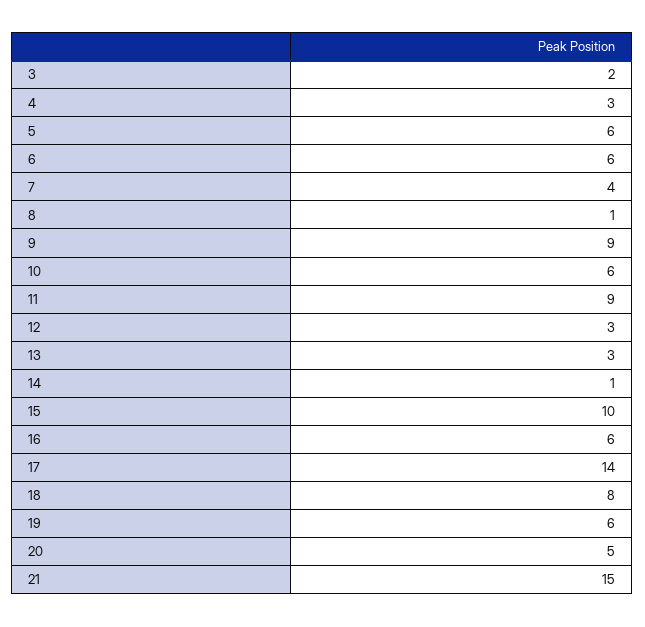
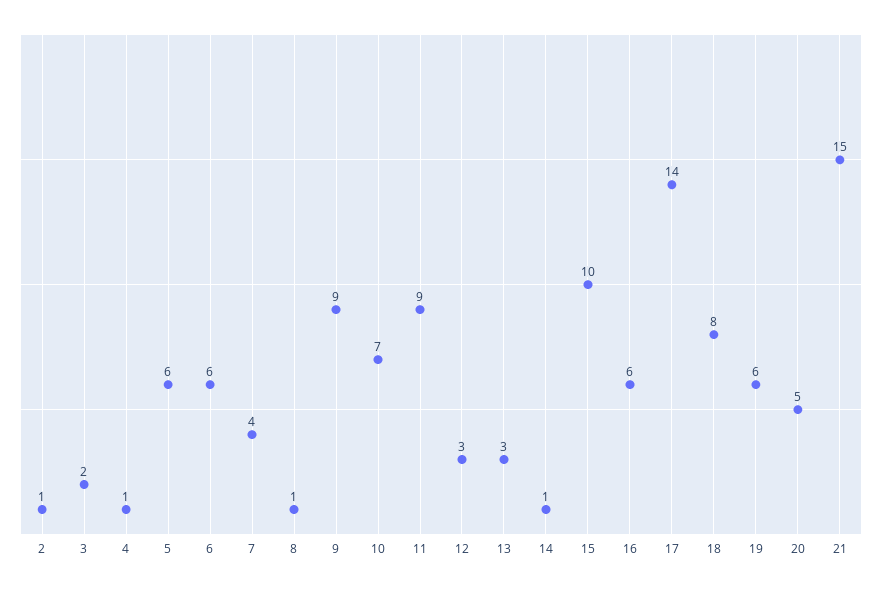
  {
    "3": 2,
-   "4": 3,
+   "4": 1,
    "5": 6,
    "6": 6,
    "7": 4,
    "8": 1,
    "9": 9,
-   "10": 6,
+   "10": 7,
    "11": 9,
    "12": 3,
    "13": 3,
    "14": 1,
    "15": 10,
    "16": 6,
    "17": 14,
    "18": 8,
    "19": 6,
    "20": 5,
-   "21": 15
+   "21": 15,
+   "2": 1
  }

